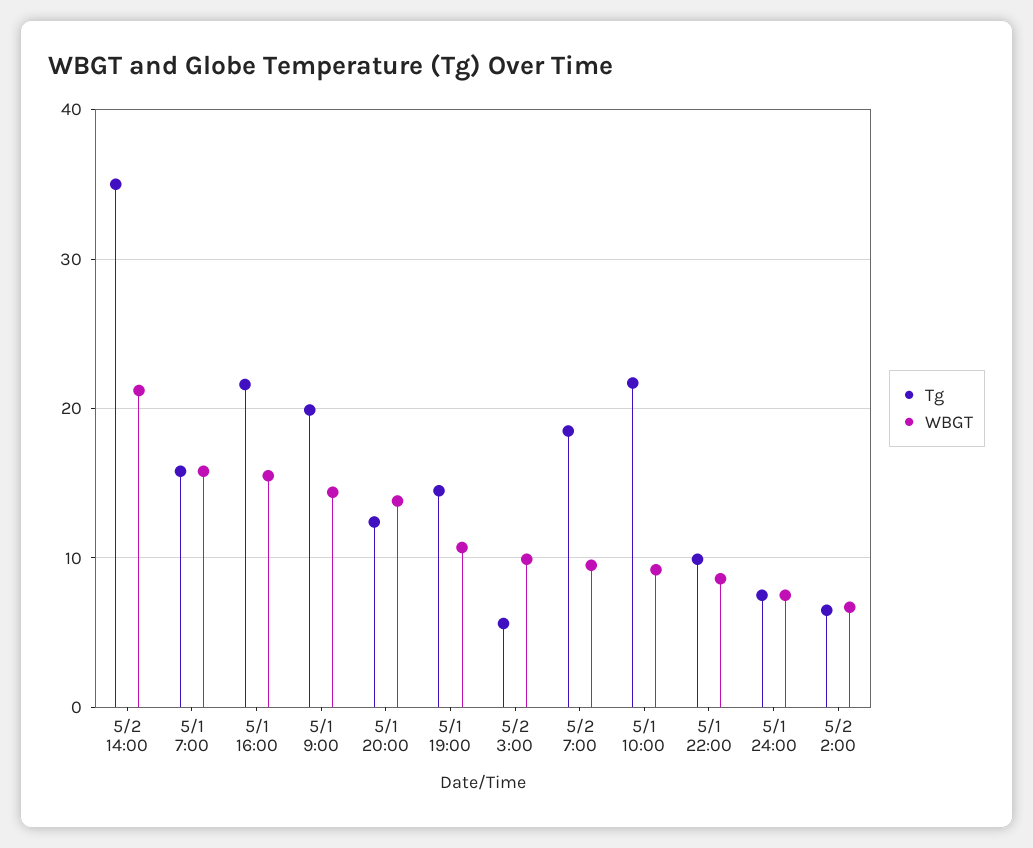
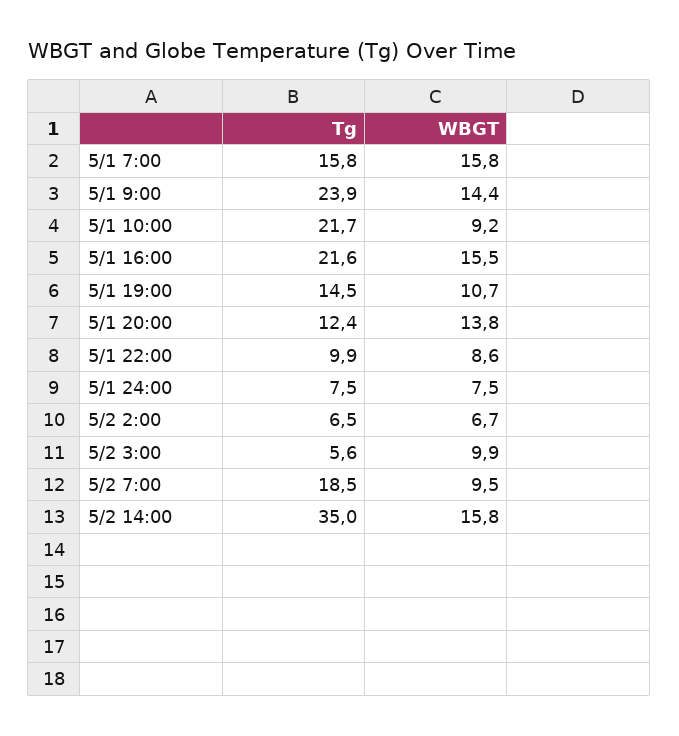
  {
    "Tg": {
      "5/2 14:00": 35,
      "5/1 7:00": 15.8,
      "5/1 16:00": 21.6,
-     "5/1 9:00": 20,
+     "5/1 9:00": 23.9,
      "5/1 20:00": 12.4,
      "5/1 19:00": 14.5,
      "5/2 3:00": 5.6,
      "5/2 7:00": 18.5,
      "5/1 10:00": 21.7,
      "5/1 22:00": 9.9,
      "5/1 24:00": 7.5,
      "5/2 2:00": 6.5
    },
    "WBGT": {
-     "5/2 14:00": 21,
+     "5/2 14:00": 15.8,
      "5/1 7:00": 15.8,
      "5/1 16:00": 15.5,
      "5/1 9:00": 14.4,
      "5/1 20:00": 13.8,
      "5/1 19:00": 10.7,
      "5/2 3:00": 9.9,
      "5/2 7:00": 9.5,
      "5/1 10:00": 9.2,
      "5/1 22:00": 8.6,
      "5/1 24:00": 7.5,
      "5/2 2:00": 6.7
    }
  }

